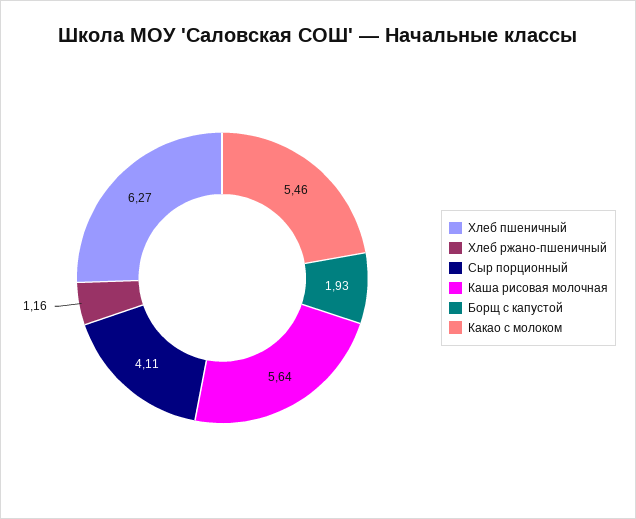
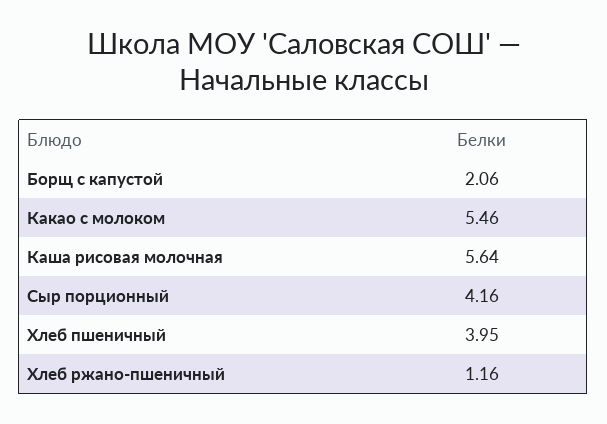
  {
-   "Хлеб пшеничный": 6.27,
+   "Хлеб пшеничный": 3.95,
    "Хлеб ржано-пшеничный": 1.16,
-   "Сыр порционный": 4.11,
+   "Сыр порционный": 4.16,
    "Каша рисовая молочная": 5.64,
-   "Борщ с капустой": 1.93,
+   "Борщ с капустой": 2.06,
    "Какао с молоком": 5.46
  }

